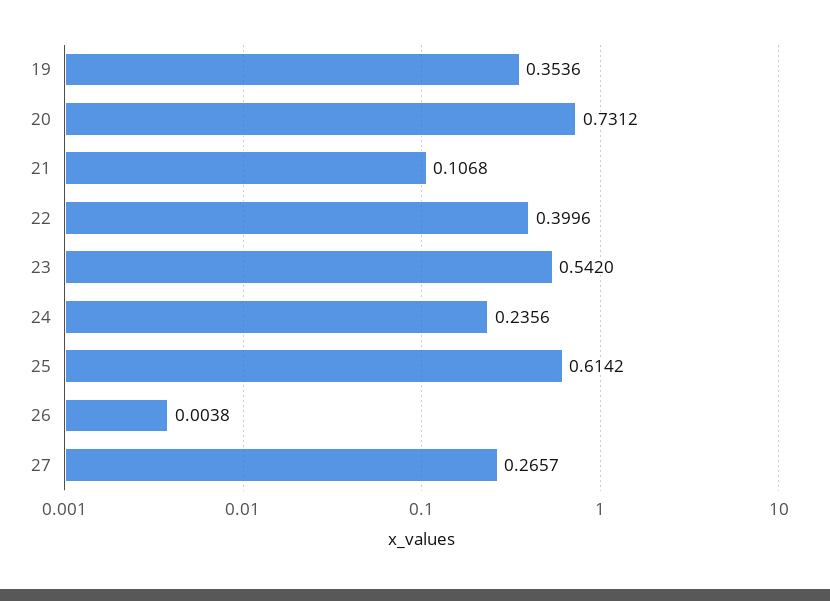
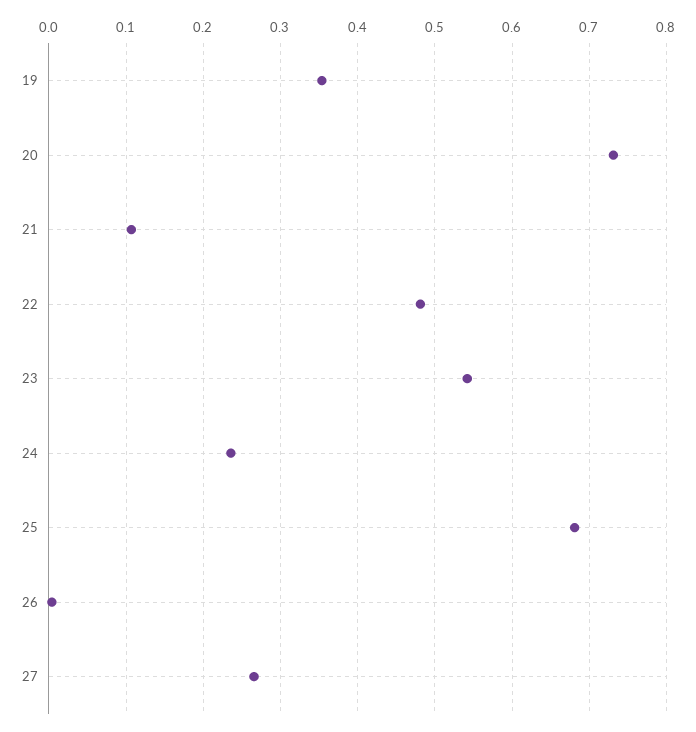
  {
    "19": 0.3536,
    "20": 0.7312,
    "21": 0.1068,
-   "22": 0.3996,
+   "22": 0.48,
    "23": 0.542,
    "24": 0.2356,
-   "25": 0.6142,
+   "25": 0.68,
    "26": 0.0038,
    "27": 0.2657
  }

